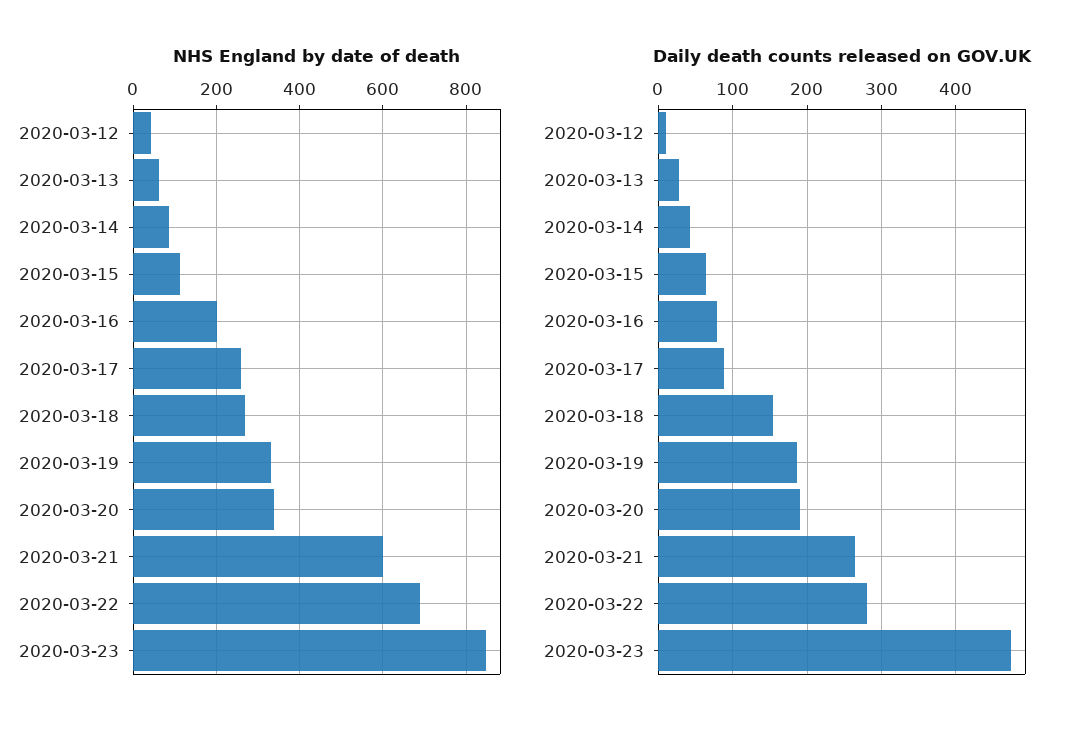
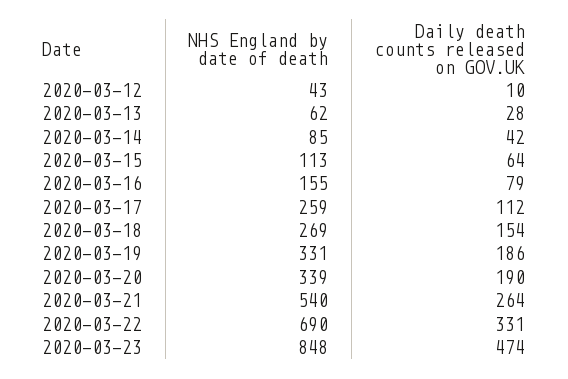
  {
    "NHS England by date of death": {
      "2020-03-12": 43,
      "2020-03-13": 62,
      "2020-03-14": 85,
      "2020-03-15": 113,
-     "2020-03-16": 200,
+     "2020-03-16": 155,
      "2020-03-17": 259,
      "2020-03-18": 269,
      "2020-03-19": 331,
      "2020-03-20": 339,
-     "2020-03-21": 600,
+     "2020-03-21": 540,
      "2020-03-22": 690,
      "2020-03-23": 848
    },
    "Daily death counts released on GOV.UK": {
      "2020-03-12": 10,
      "2020-03-13": 28,
      "2020-03-14": 42,
      "2020-03-15": 64,
      "2020-03-16": 79,
-     "2020-03-17": 90,
+     "2020-03-17": 112,
      "2020-03-18": 154,
      "2020-03-19": 186,
      "2020-03-20": 190,
      "2020-03-21": 264,
-     "2020-03-22": 280,
+     "2020-03-22": 331,
      "2020-03-23": 474
    }
  }

